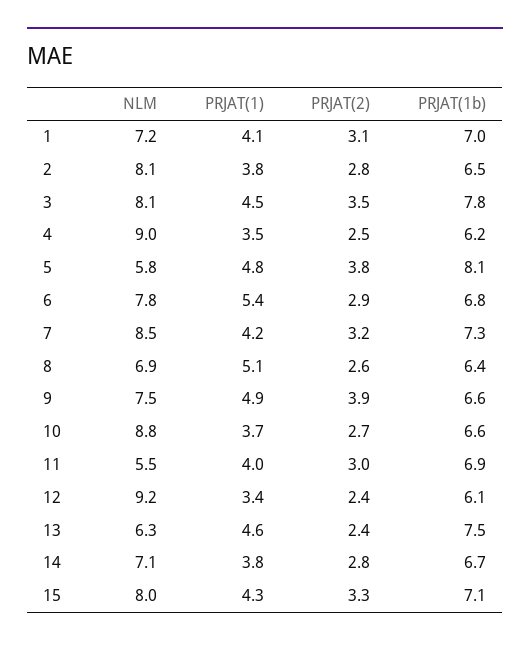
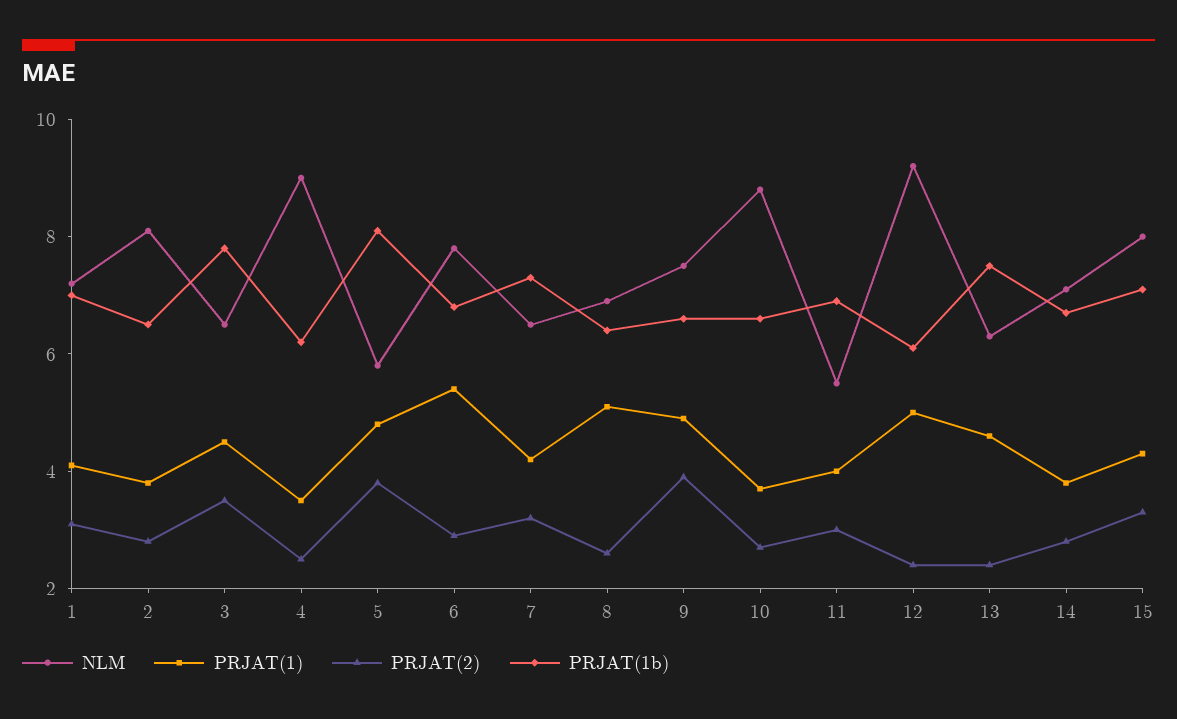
  {
    "NLM": {
      "1": 7.2,
      "2": 8.1,
-     "3": 8.1,
+     "3": 6.5,
      "4": 9,
      "5": 5.8,
      "6": 7.8,
-     "7": 8.5,
+     "7": 6.5,
      "8": 6.9,
      "9": 7.5,
      "10": 8.8,
      "11": 5.5,
      "12": 9.2,
      "13": 6.3,
      "14": 7.1,
      "15": 8
    },
    "PRJAT(1)": {
      "1": 4.1,
      "2": 3.8,
      "3": 4.5,
      "4": 3.5,
      "5": 4.8,
      "6": 5.4,
      "7": 4.2,
      "8": 5.1,
      "9": 4.9,
      "10": 3.7,
      "11": 4,
-     "12": 3.4,
+     "12": 5,
      "13": 4.6,
      "14": 3.8,
      "15": 4.3
    },
    "PRJAT(2)": {
      "1": 3.1,
      "2": 2.8,
      "3": 3.5,
      "4": 2.5,
      "5": 3.8,
      "6": 2.9,
      "7": 3.2,
      "8": 2.6,
      "9": 3.9,
      "10": 2.7,
      "11": 3,
      "12": 2.4,
      "13": 2.4,
      "14": 2.8,
      "15": 3.3
    },
    "PRJAT(1b)": {
      "1": 7,
      "2": 6.5,
      "3": 7.8,
      "4": 6.2,
      "5": 8.1,
      "6": 6.8,
      "7": 7.3,
      "8": 6.4,
      "9": 6.6,
      "10": 6.6,
      "11": 6.9,
      "12": 6.1,
      "13": 7.5,
      "14": 6.7,
      "15": 7.1
    }
  }

